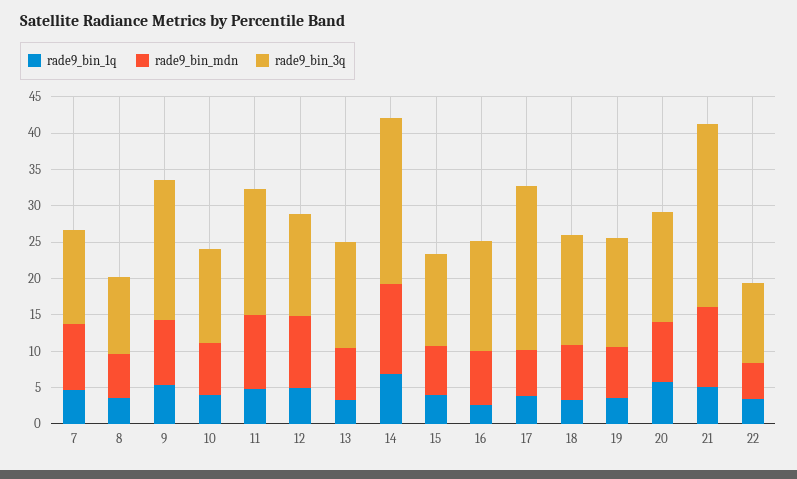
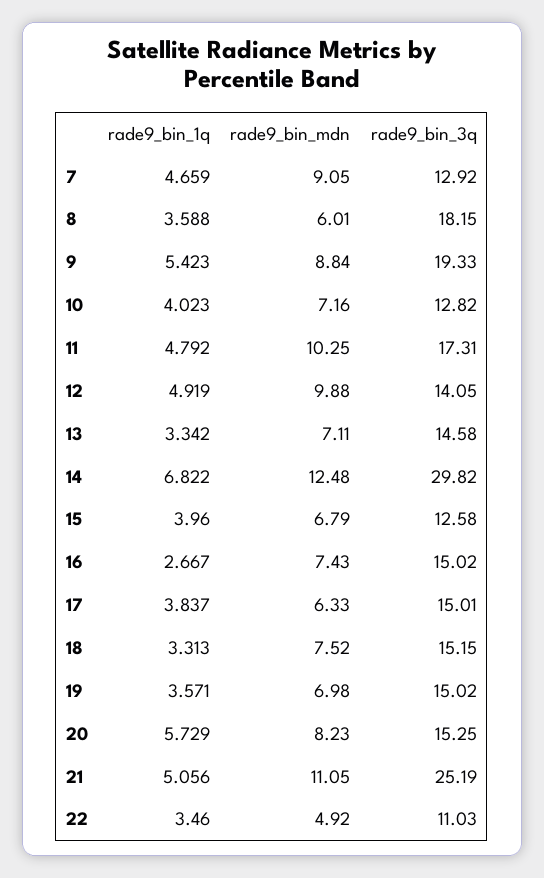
  {
    "rade9_bin_1q": {
      "7": 4.659,
      "8": 3.588,
      "9": 5.423,
      "10": 4.023,
      "11": 4.792,
      "12": 4.919,
      "13": 3.342,
      "14": 6.822,
      "15": 3.96,
      "16": 2.667,
      "17": 3.837,
      "18": 3.313,
      "19": 3.571,
      "20": 5.729,
      "21": 5.056,
      "22": 3.46
    },
    "rade9_bin_mdn": {
      "7": 9.05,
      "8": 6.01,
      "9": 8.84,
      "10": 7.16,
      "11": 10.25,
      "12": 9.88,
      "13": 7.11,
      "14": 12.48,
      "15": 6.79,
      "16": 7.43,
      "17": 6.33,
      "18": 7.52,
      "19": 6.98,
      "20": 8.23,
      "21": 11.05,
      "22": 4.92
    },
    "rade9_bin_3q": {
      "7": 12.92,
-     "8": 10,
+     "8": 18.15,
      "9": 19.33,
      "10": 12.82,
      "11": 17.31,
      "12": 14.05,
      "13": 14.58,
-     "14": 22.5,
+     "14": 29.82,
      "15": 12.58,
      "16": 15.02,
-     "17": 22.5,
+     "17": 15.01,
      "18": 15.15,
      "19": 15.02,
      "20": 15.25,
      "21": 25.19,
      "22": 11.03
    }
  }

